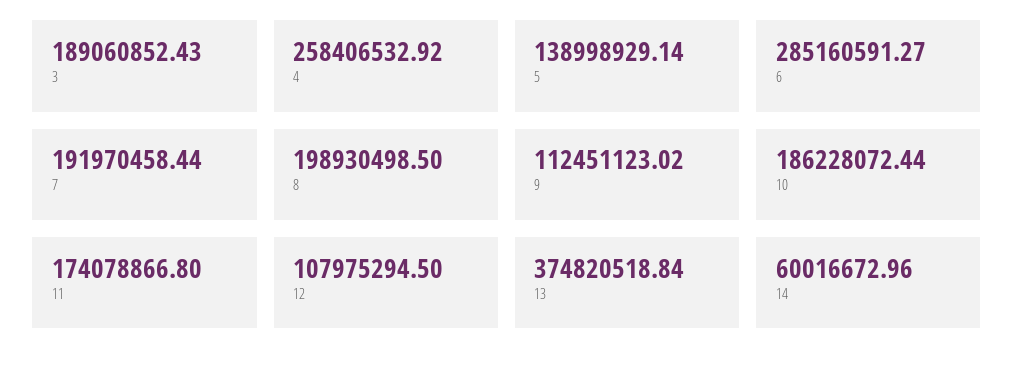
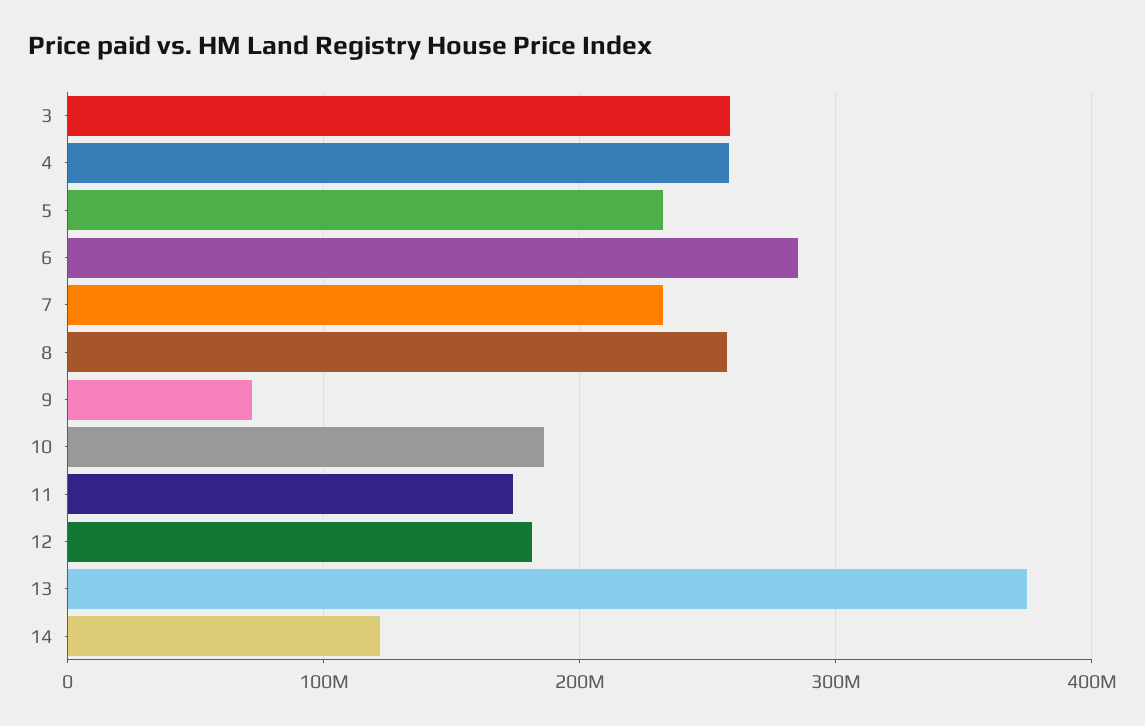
  {
-   "3": 189060852.43,
+   "3": 260000000,
    "4": 258406532.92,
-   "5": 138998929.14,
+   "5": 230000000,
    "6": 285160591.27,
-   "7": 191970458.44,
+   "7": 230000000,
-   "8": 198930498.5,
+   "8": 260000000,
-   "9": 112451123.02,
+   "9": 70000000,
    "10": 186228072.44,
    "11": 174078866.8,
-   "12": 107975294.5,
+   "12": 180000000,
    "13": 374820518.84,
-   "14": 60016672.96
+   "14": 120000000
  }

